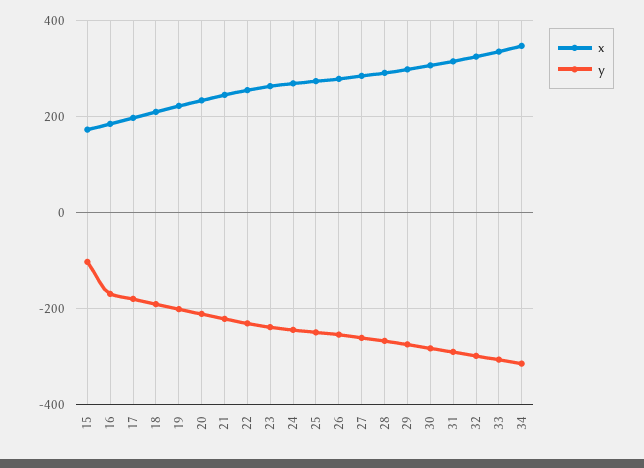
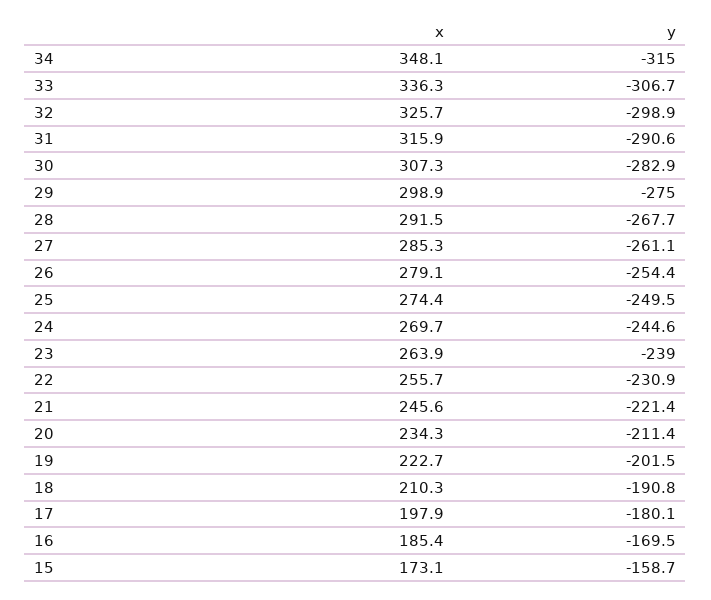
  {
    "x": {
      "15": 173.1,
      "16": 185.4,
      "17": 197.9,
      "18": 210.3,
      "19": 222.7,
      "20": 234.3,
      "21": 245.6,
      "22": 255.7,
      "23": 263.9,
      "24": 269.7,
      "25": 274.4,
      "26": 279.1,
      "27": 285.3,
      "28": 291.5,
      "29": 298.9,
      "30": 307.3,
      "31": 315.9,
      "32": 325.7,
      "33": 336.3,
      "34": 348.1
    },
    "y": {
-     "15": -100,
+     "15": -158.7,
      "16": -169.5,
      "17": -180.1,
      "18": -190.8,
      "19": -201.5,
      "20": -211.4,
      "21": -221.4,
      "22": -230.9,
      "23": -239,
      "24": -244.6,
      "25": -249.5,
      "26": -254.4,
      "27": -261.1,
      "28": -267.7,
      "29": -275,
      "30": -282.9,
      "31": -290.6,
      "32": -298.9,
      "33": -306.7,
      "34": -315
    }
  }

